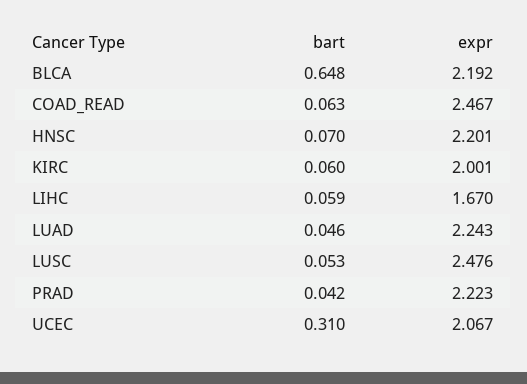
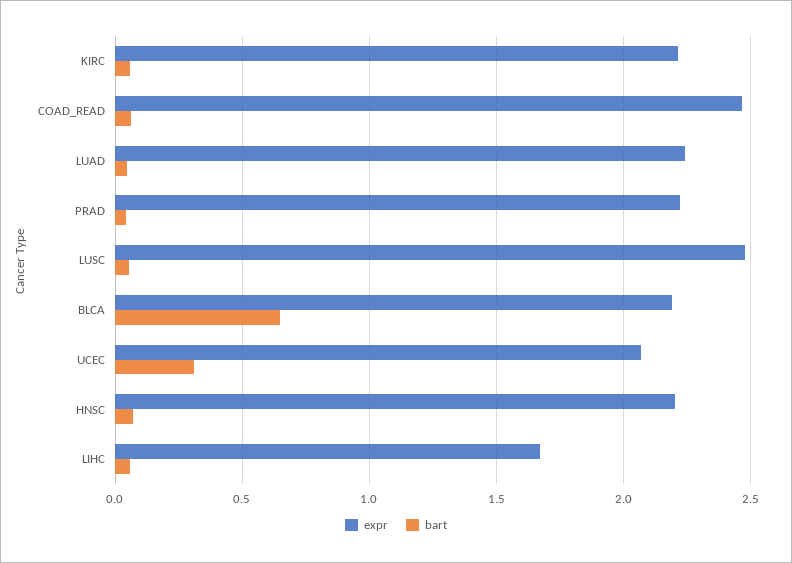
  {
    "bart": {
      "BLCA": 0.648,
      "COAD_READ": 0.063,
      "HNSC": 0.07,
      "KIRC": 0.06,
      "LIHC": 0.059,
      "LUAD": 0.046,
      "LUSC": 0.053,
      "PRAD": 0.042,
      "UCEC": 0.31
    },
    "expr": {
      "BLCA": 2.192,
      "COAD_READ": 2.467,
      "HNSC": 2.201,
-     "KIRC": 2.001,
+     "KIRC": 2.2,
      "LIHC": 1.67,
      "LUAD": 2.243,
      "LUSC": 2.476,
      "PRAD": 2.223,
      "UCEC": 2.067
    }
  }

